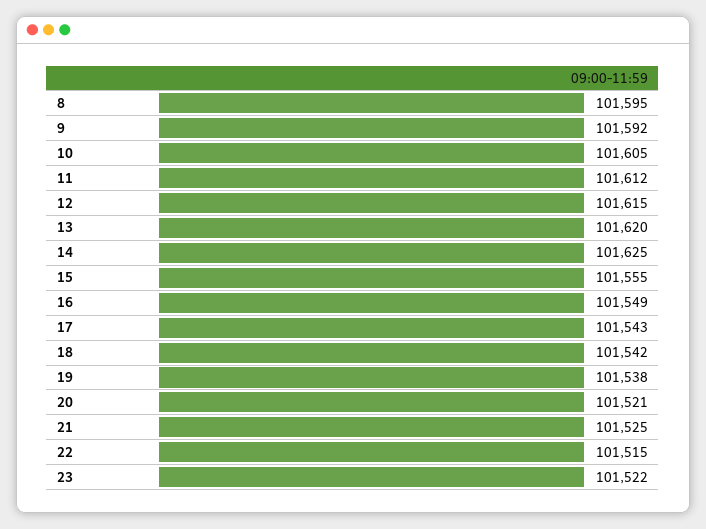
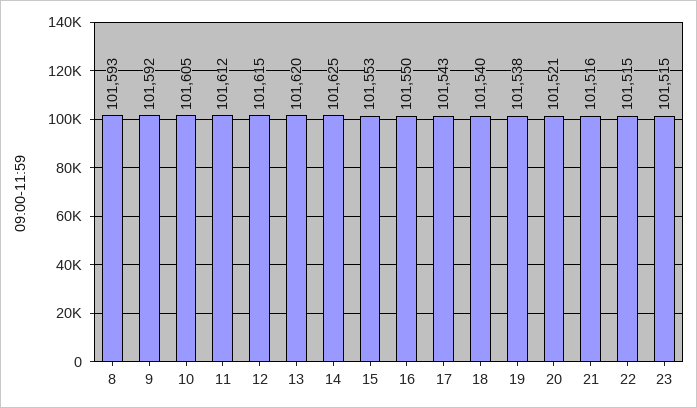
  {
-   "8": 101595,
+   "8": 101593,
    "9": 101592,
    "10": 101605,
    "11": 101612,
    "12": 101615,
    "13": 101620,
    "14": 101625,
-   "15": 101555,
+   "15": 101553,
-   "16": 101549,
+   "16": 101550,
    "17": 101543,
-   "18": 101542,
+   "18": 101540,
    "19": 101538,
    "20": 101521,
-   "21": 101525,
+   "21": 101516,
    "22": 101515,
-   "23": 101522
+   "23": 101515
  }

